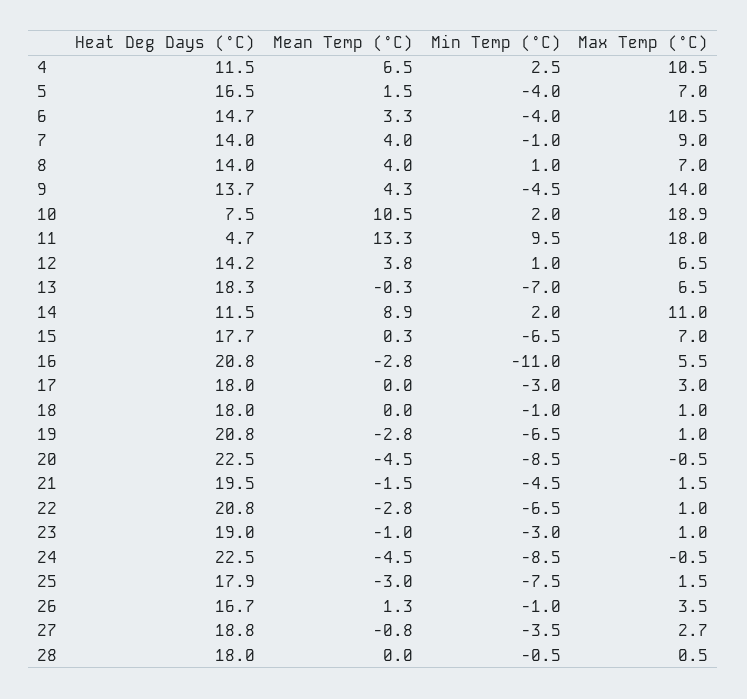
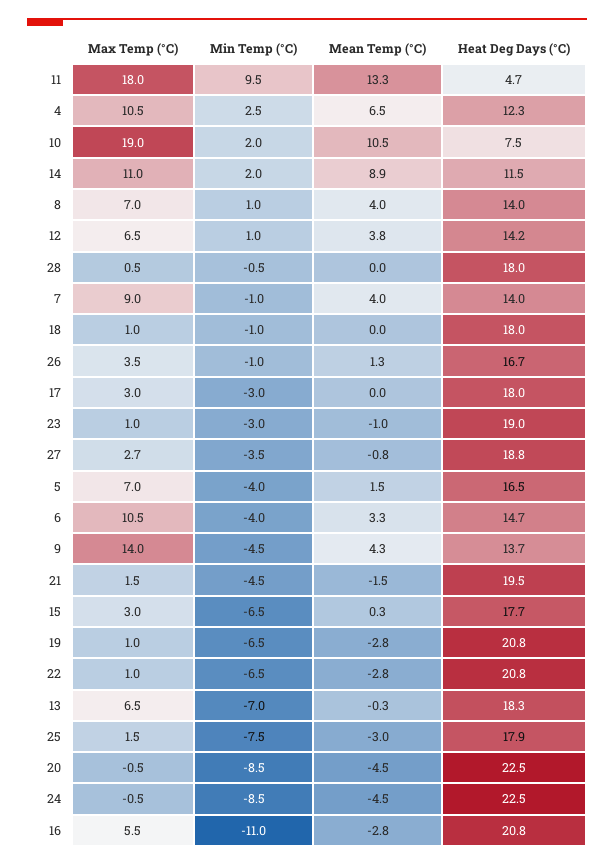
  {
    "Heat Deg Days (°C)": {
-     "4": 11.5,
+     "4": 12.3,
      "5": 16.5,
      "6": 14.7,
      "7": 14,
      "8": 14,
      "9": 13.7,
      "10": 7.5,
      "11": 4.7,
      "12": 14.2,
      "13": 18.3,
      "14": 11.5,
      "15": 17.7,
      "16": 20.8,
      "17": 18,
      "18": 18,
      "19": 20.8,
      "20": 22.5,
      "21": 19.5,
      "22": 20.8,
      "23": 19,
      "24": 22.5,
      "25": 17.9,
      "26": 16.7,
      "27": 18.8,
      "28": 18
    },
    "Mean Temp (°C)": {
      "4": 6.5,
      "5": 1.5,
      "6": 3.3,
      "7": 4,
      "8": 4,
      "9": 4.3,
      "10": 10.5,
      "11": 13.3,
      "12": 3.8,
      "13": -0.3,
      "14": 8.9,
      "15": 0.3,
      "16": -2.8,
      "17": 0,
      "18": 0,
      "19": -2.8,
      "20": -4.5,
      "21": -1.5,
      "22": -2.8,
      "23": -1,
      "24": -4.5,
      "25": -3,
      "26": 1.3,
      "27": -0.8,
      "28": 0
    },
    "Min Temp (°C)": {
      "4": 2.5,
      "5": -4,
      "6": -4,
      "7": -1,
      "8": 1,
      "9": -4.5,
      "10": 2,
      "11": 9.5,
      "12": 1,
      "13": -7,
      "14": 2,
      "15": -6.5,
      "16": -11,
      "17": -3,
      "18": -1,
      "19": -6.5,
      "20": -8.5,
      "21": -4.5,
      "22": -6.5,
      "23": -3,
      "24": -8.5,
      "25": -7.5,
      "26": -1,
      "27": -3.5,
      "28": -0.5
    },
    "Max Temp (°C)": {
      "4": 10.5,
      "5": 7,
      "6": 10.5,
      "7": 9,
      "8": 7,
      "9": 14,
-     "10": 18.9,
+     "10": 19,
      "11": 18,
      "12": 6.5,
      "13": 6.5,
      "14": 11,
-     "15": 7,
+     "15": 3,
      "16": 5.5,
      "17": 3,
      "18": 1,
      "19": 1,
      "20": -0.5,
      "21": 1.5,
      "22": 1,
      "23": 1,
      "24": -0.5,
      "25": 1.5,
      "26": 3.5,
      "27": 2.7,
      "28": 0.5
    }
  }

